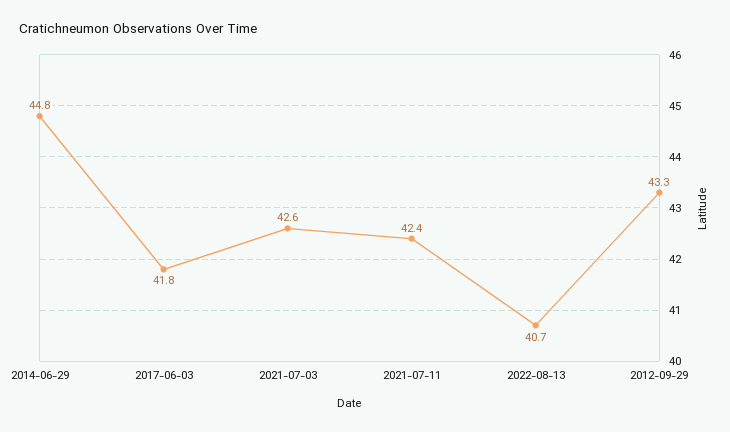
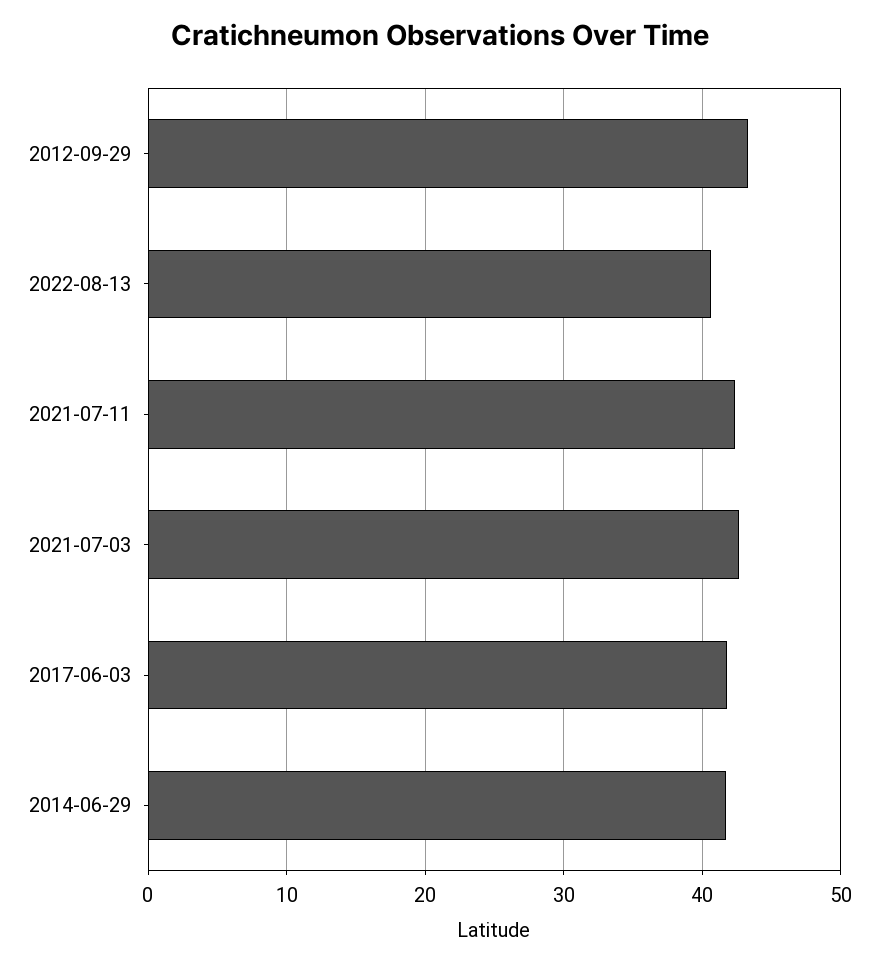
  {
-   "2014-06-29": 44.8,
+   "2014-06-29": 42,
    "2017-06-03": 41.8,
    "2021-07-03": 42.6,
    "2021-07-11": 42.4,
    "2022-08-13": 40.7,
    "2012-09-29": 43.3
  }

